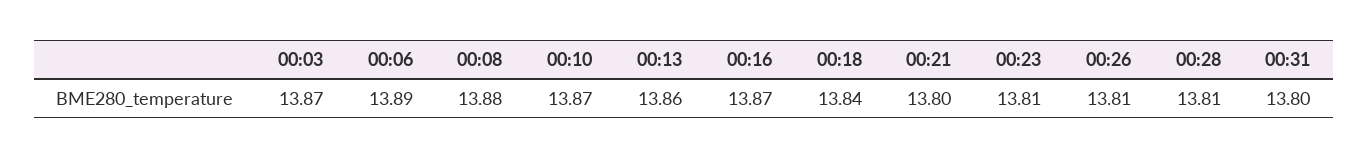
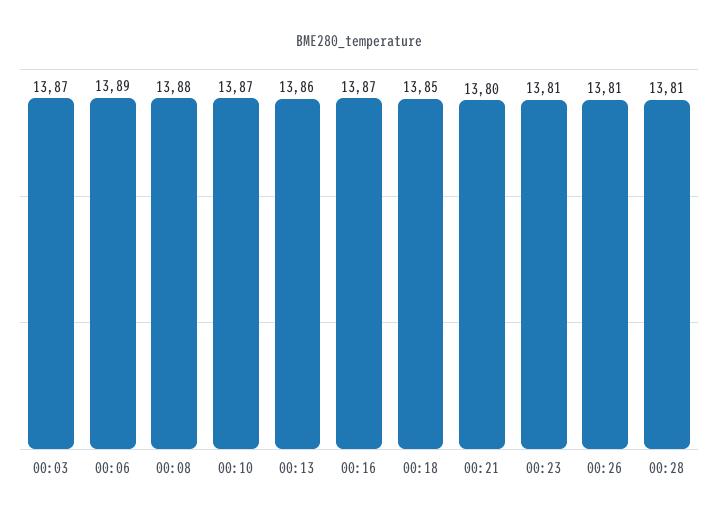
  {
    "00:03": 13.87,
    "00:06": 13.89,
    "00:08": 13.88,
    "00:10": 13.87,
    "00:13": 13.86,
    "00:16": 13.87,
-   "00:18": 13.84,
+   "00:18": 13.85,
    "00:21": 13.8,
    "00:23": 13.81,
    "00:26": 13.81,
-   "00:28": 13.81,
+   "00:28": 13.81
-   "00:31": 13.8
  }

